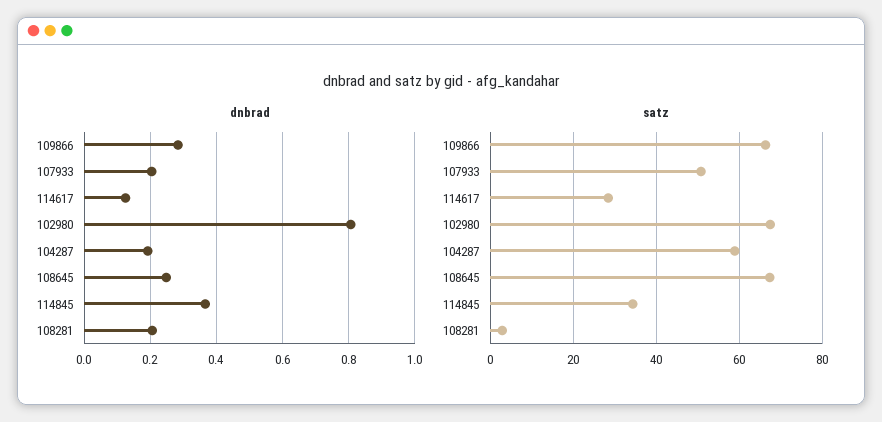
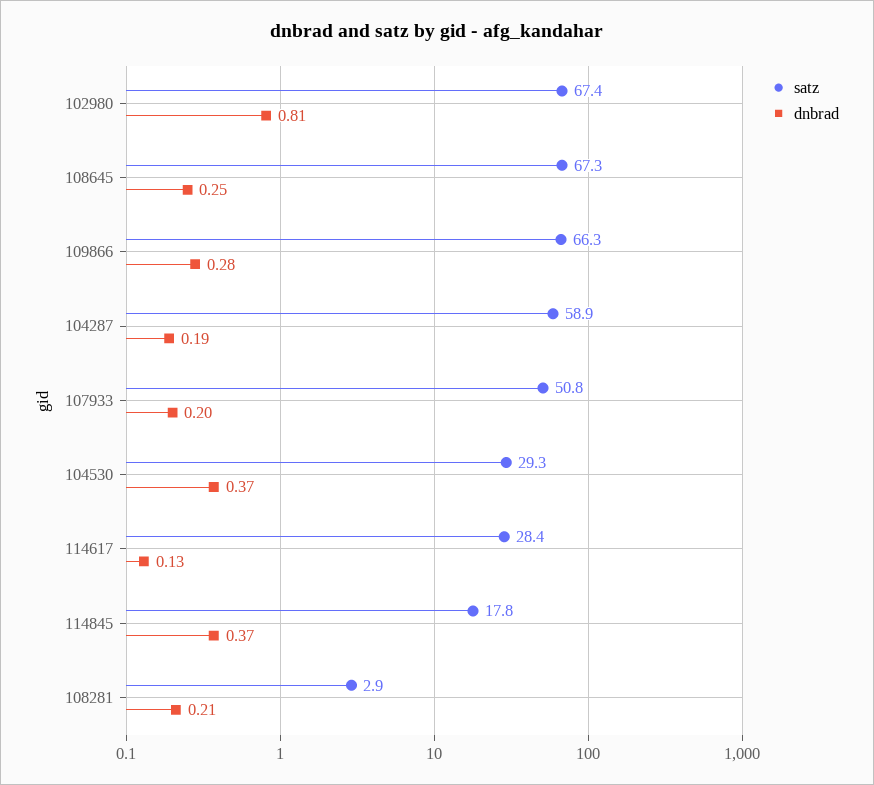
  {
    "dnbrad": {
      "109866": 0.28,
      "107933": 0.2,
      "114617": 0.13,
      "102980": 0.81,
      "104287": 0.19,
      "108645": 0.25,
      "114845": 0.37,
-     "108281": 0.21
+     "108281": 0.21,
+     "104530": 0.37
    },
    "satz": {
      "109866": 66.3,
      "107933": 50.8,
      "114617": 28.4,
      "102980": 67.4,
      "104287": 58.9,
      "108645": 67.3,
-     "114845": 34,
+     "114845": 17.8,
-     "108281": 2.9
+     "108281": 2.9,
+     "104530": 29.3
    }
  }

